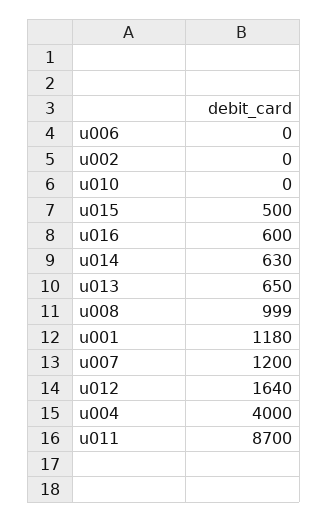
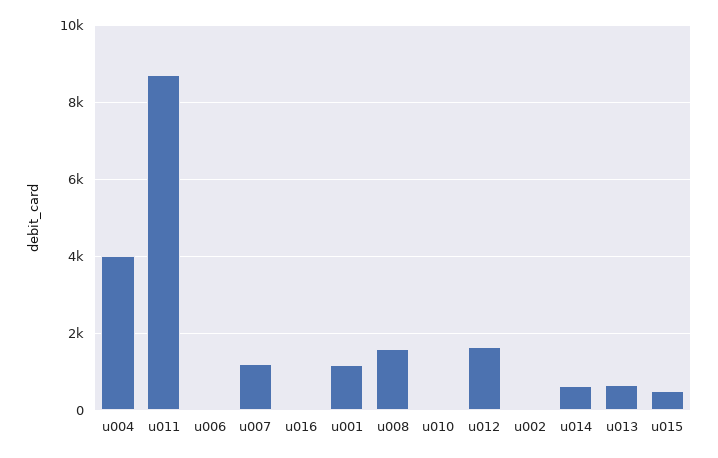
  {
    "u006": 0,
    "u002": 0,
    "u010": 0,
    "u015": 500,
-   "u016": 600,
+   "u016": 0,
    "u014": 630,
    "u013": 650,
-   "u008": 999,
+   "u008": 1600,
    "u001": 1180,
    "u007": 1200,
    "u012": 1640,
    "u004": 4000,
    "u011": 8700
  }

